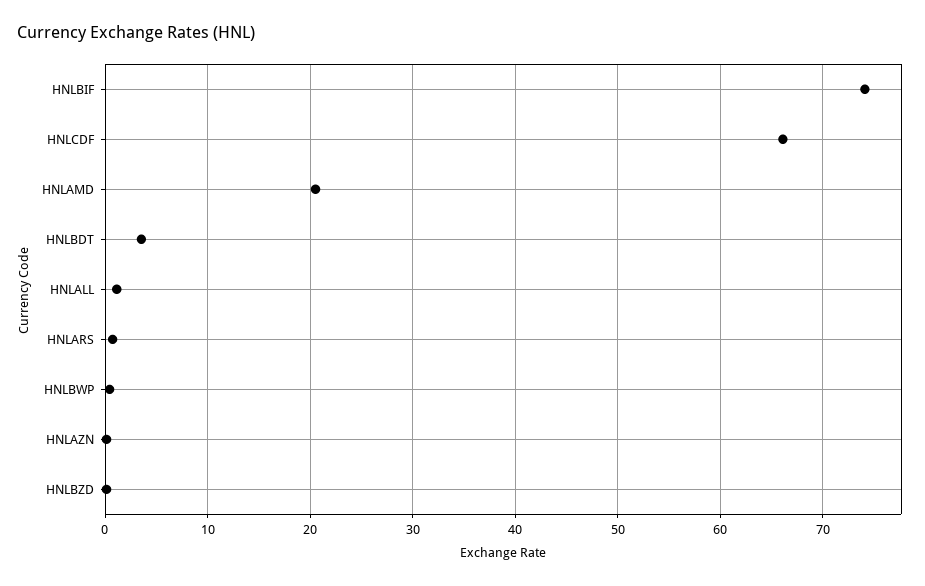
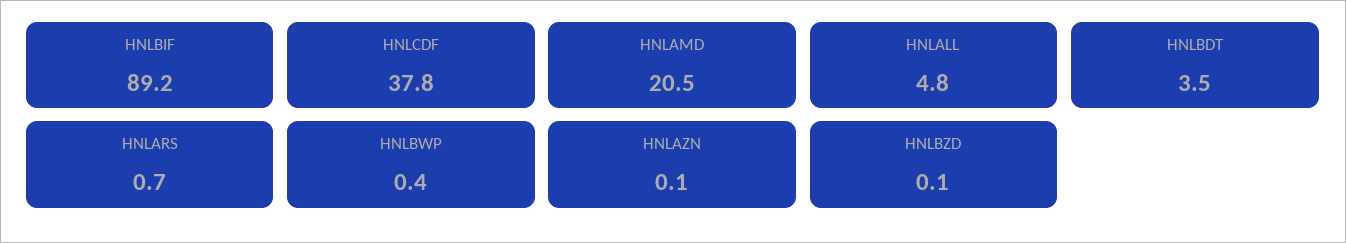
  {
-   "HNLBIF": 74,
+   "HNLBIF": 89.2,
-   "HNLCDF": 66,
+   "HNLCDF": 37.8,
    "HNLAMD": 20.5,
    "HNLBDT": 3.5,
-   "HNLALL": 1,
+   "HNLALL": 4.8,
    "HNLARS": 0.7,
    "HNLBWP": 0.4,
    "HNLAZN": 0.1,
    "HNLBZD": 0.1
  }

